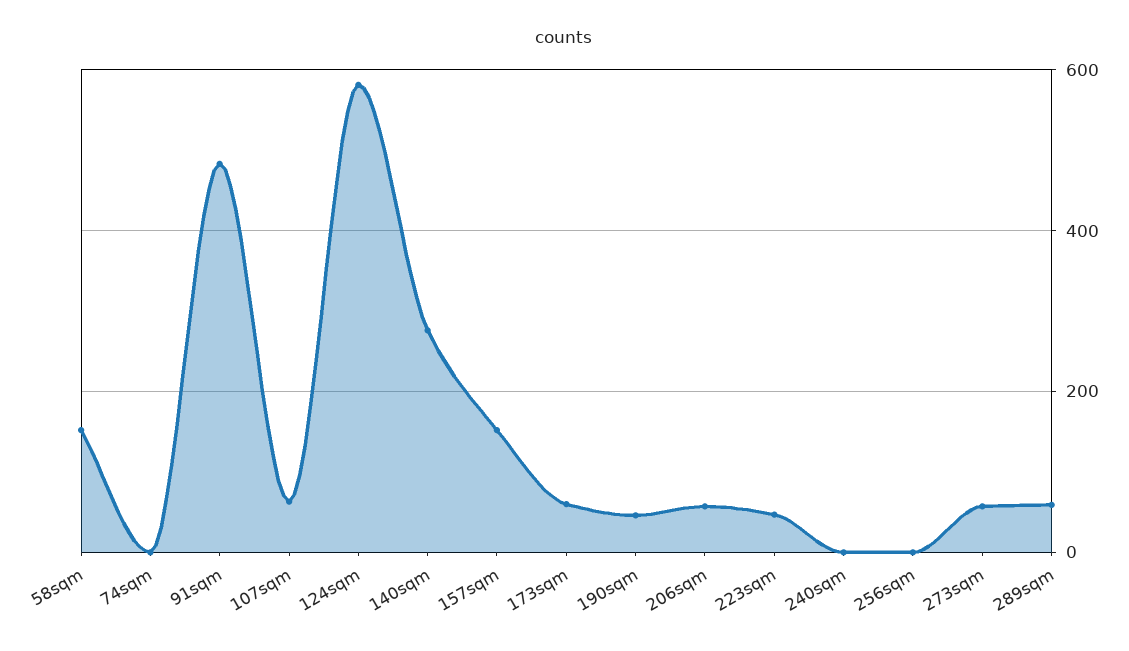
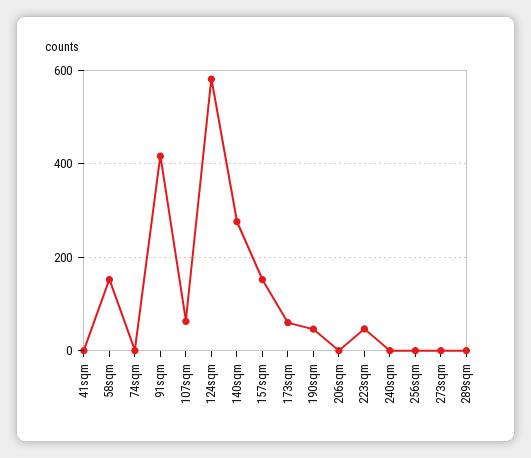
  {
    "58sqm": 160,
    "74sqm": 0,
-   "91sqm": 480,
+   "91sqm": 420,
    "107sqm": 60,
    "124sqm": 580,
    "140sqm": 280,
    "157sqm": 160,
    "173sqm": 60,
    "190sqm": 40,
-   "206sqm": 60,
+   "206sqm": 0,
    "223sqm": 40,
    "240sqm": 0,
    "256sqm": 0,
-   "273sqm": 60,
+   "273sqm": 0,
-   "289sqm": 60
+   "289sqm": 0,
+   "41sqm": 0
  }

